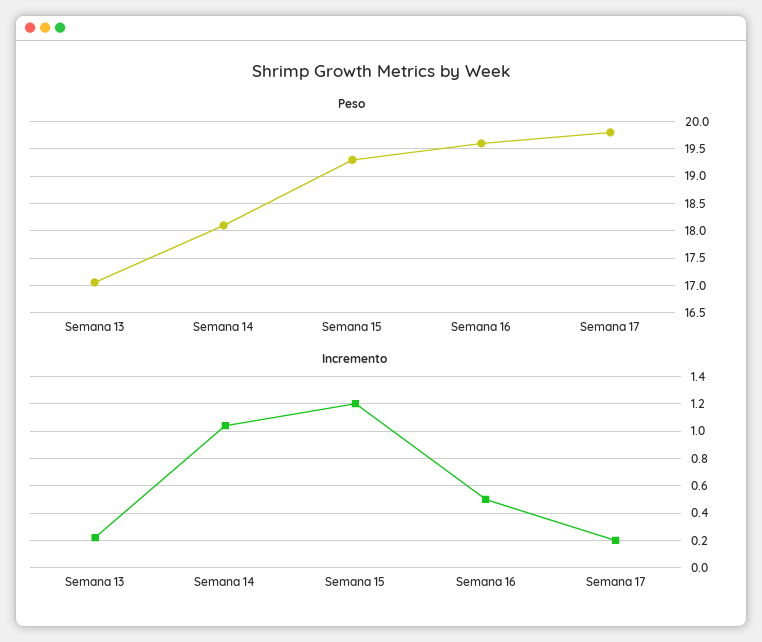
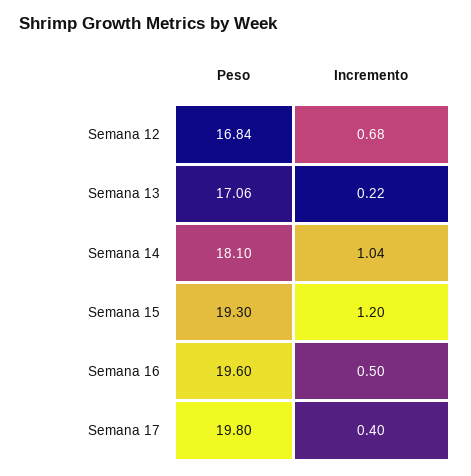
  {
    "Peso": {
      "Semana 13": 17.06,
      "Semana 14": 18.1,
      "Semana 15": 19.3,
      "Semana 16": 19.6,
-     "Semana 17": 19.8
+     "Semana 17": 19.8,
+     "Semana 12": 16.84
    },
    "Incremento": {
      "Semana 13": 0.22,
      "Semana 14": 1.04,
      "Semana 15": 1.2,
      "Semana 16": 0.5,
-     "Semana 17": 0.2
+     "Semana 17": 0.4,
+     "Semana 12": 0.68
    }
  }

